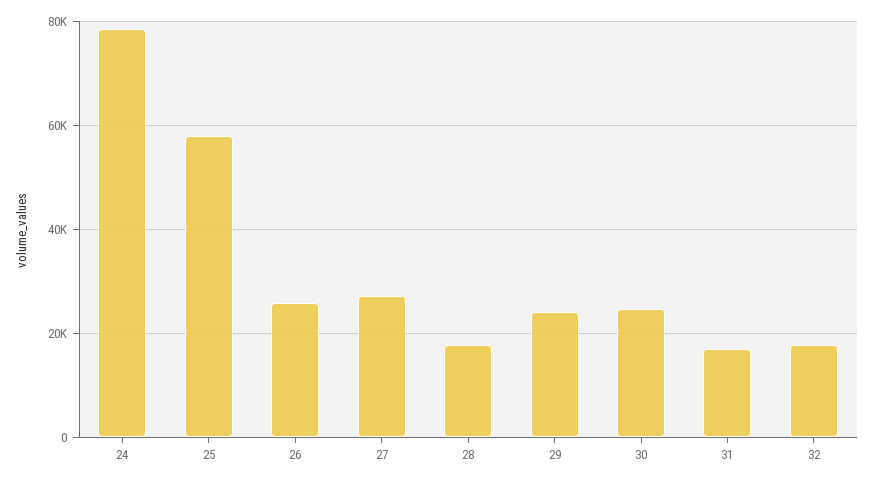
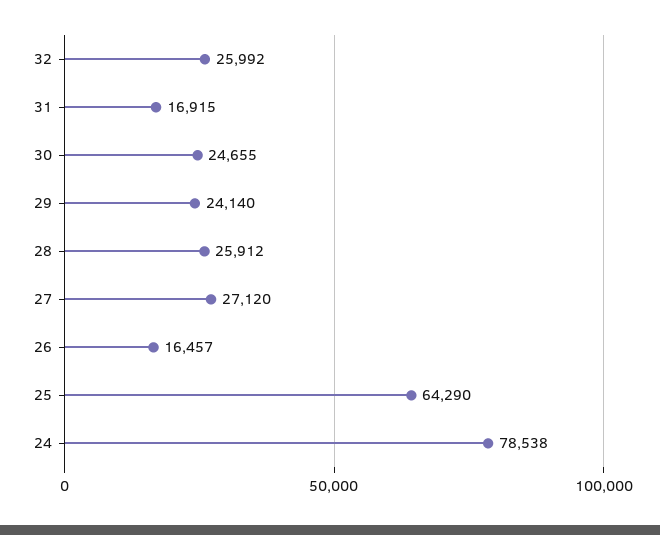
  {
    "24": 78538,
-   "25": 58000,
+   "25": 64290,
-   "26": 26000,
+   "26": 16457,
    "27": 27120,
-   "28": 18000,
+   "28": 25912,
    "29": 24140,
    "30": 24655,
    "31": 16915,
-   "32": 18000
+   "32": 25992
  }

